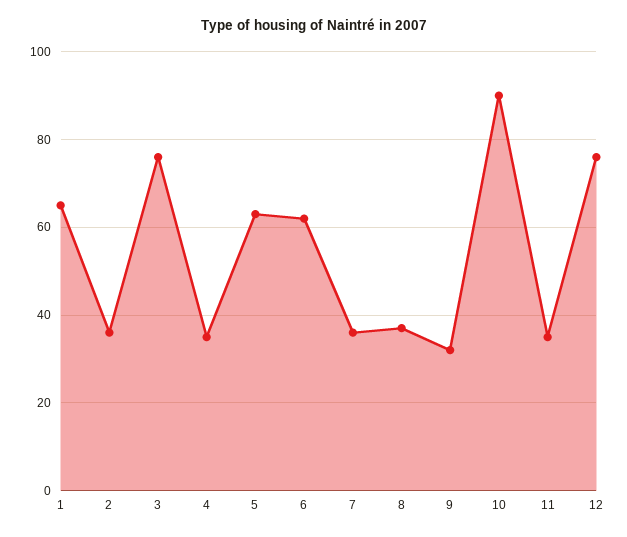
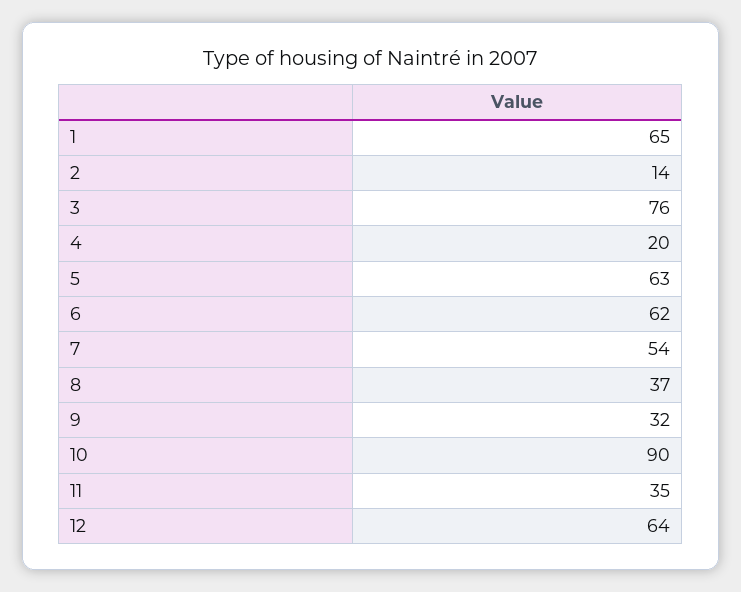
  {
    "1": 65,
-   "2": 35,
+   "2": 14,
    "3": 76,
-   "4": 35,
+   "4": 20,
    "5": 63,
    "6": 62,
-   "7": 35,
+   "7": 54,
    "8": 37,
    "9": 32,
    "10": 90,
    "11": 35,
-   "12": 75
+   "12": 64
  }

